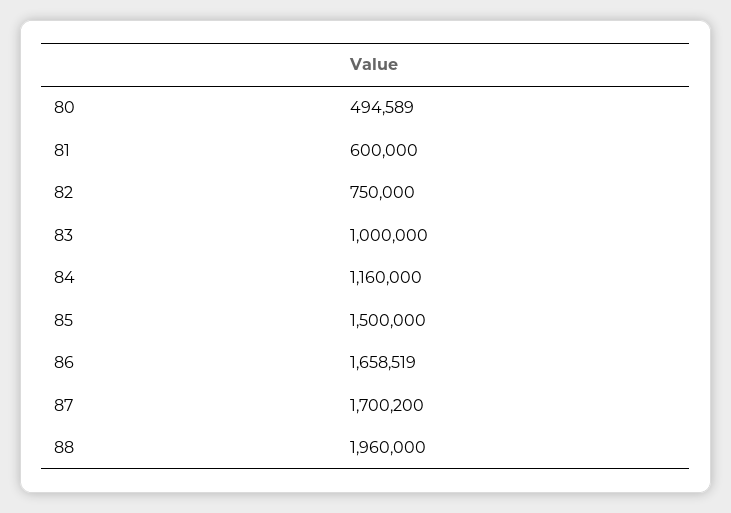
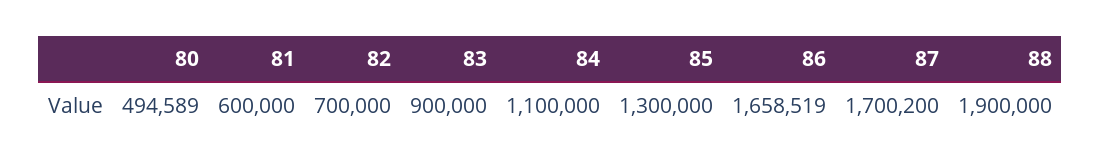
  {
    "80": 494589,
    "81": 600000,
-   "82": 750000,
+   "82": 700000,
-   "83": 1000000,
+   "83": 900000,
-   "84": 1160000,
+   "84": 1100000,
-   "85": 1500000,
+   "85": 1300000,
    "86": 1658519,
    "87": 1700200,
-   "88": 1960000
+   "88": 1900000
  }

